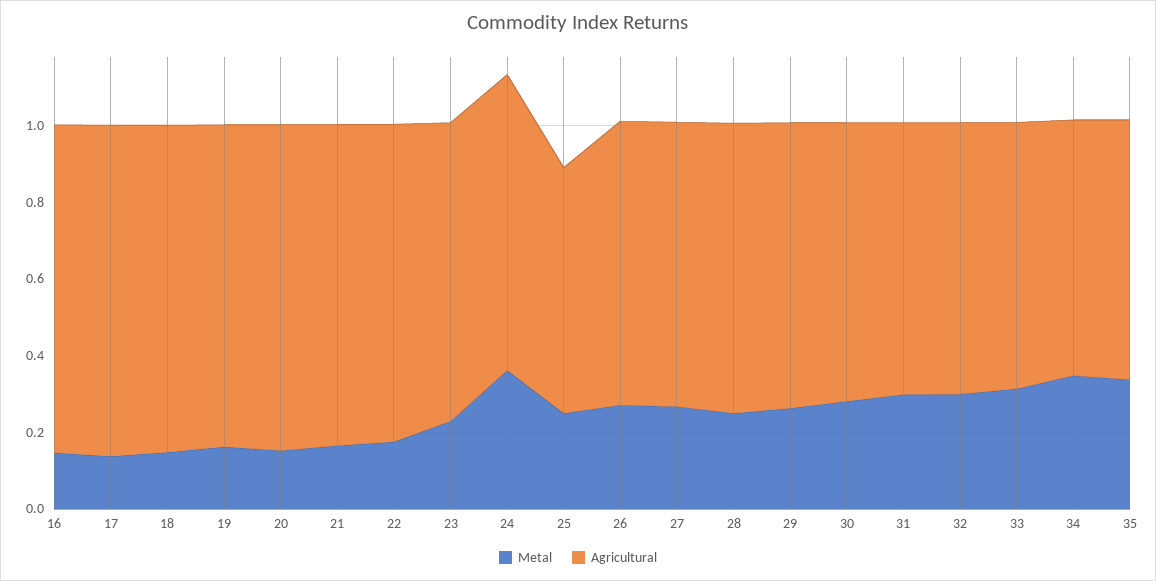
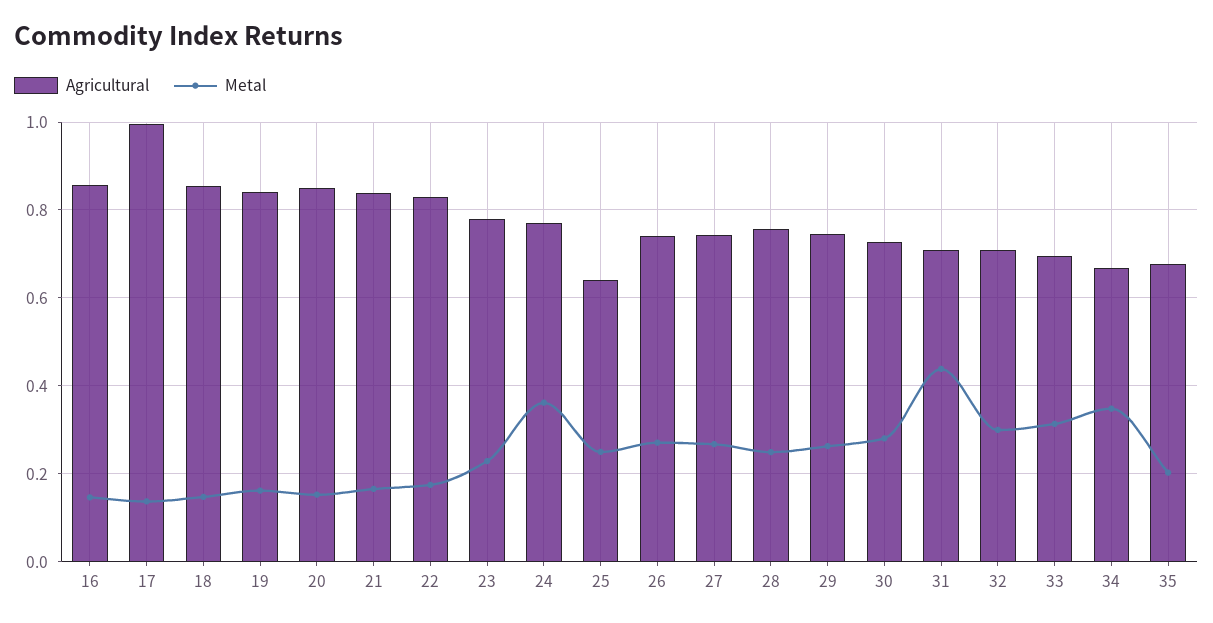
  {
    "Metal": {
      "16": 0.14,
      "17": 0.14,
      "18": 0.14,
      "19": 0.16,
      "20": 0.16,
      "21": 0.16,
      "22": 0.18,
      "23": 0.22,
      "24": 0.36,
      "25": 0.26,
      "26": 0.28,
      "27": 0.26,
      "28": 0.24,
      "29": 0.26,
      "30": 0.28,
-     "31": 0.3,
+     "31": 0.44,
      "32": 0.3,
      "33": 0.32,
      "34": 0.34,
-     "35": 0.35
+     "35": 0.2
    },
    "Agricultural": {
      "16": 0.86,
-     "17": 0.85,
+     "17": 1,
      "18": 0.86,
      "19": 0.84,
      "20": 0.86,
      "21": 0.84,
      "22": 0.82,
      "23": 0.78,
      "24": 0.78,
      "25": 0.64,
      "26": 0.74,
      "27": 0.74,
      "28": 0.76,
      "29": 0.74,
      "30": 0.72,
      "31": 0.7,
      "32": 0.7,
      "33": 0.7,
      "34": 0.66,
      "35": 0.68
    }
  }

